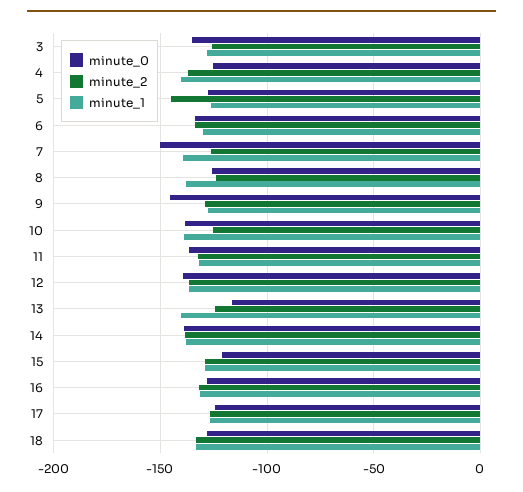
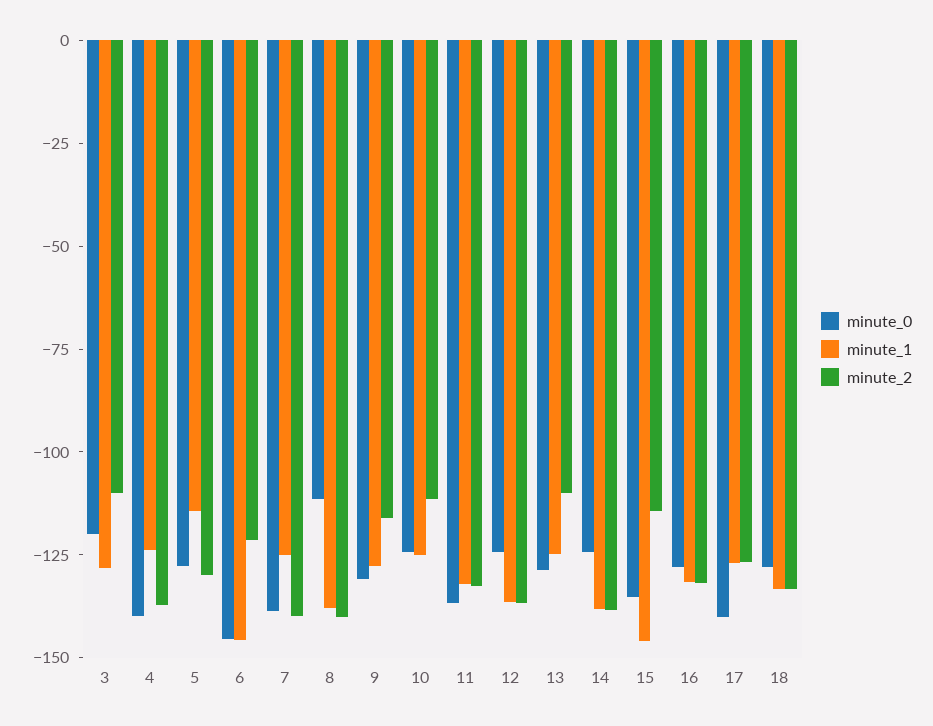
  {
    "minute_0": {
-     "3": -135,
+     "3": -120,
-     "4": -125,
+     "4": -140,
      "5": -130,
-     "6": -135,
+     "6": -145,
-     "7": -150,
+     "7": -140,
-     "8": -125,
+     "8": -110,
-     "9": -145,
+     "9": -130,
-     "10": -140,
+     "10": -125,
      "11": -135,
-     "12": -140,
+     "12": -125,
-     "13": -115,
+     "13": -130,
-     "14": -140,
+     "14": -125,
-     "15": -120,
+     "15": -135,
      "16": -130,
-     "17": -125,
+     "17": -140,
      "18": -130
    },
    "minute_2": {
-     "3": -125,
+     "3": -110,
      "4": -135,
-     "5": -145,
+     "5": -130,
-     "6": -135,
+     "6": -120,
-     "7": -125,
+     "7": -140,
-     "8": -125,
+     "8": -140,
-     "9": -130,
+     "9": -115,
-     "10": -125,
+     "10": -110,
      "11": -135,
      "12": -135,
-     "13": -125,
+     "13": -110,
      "14": -140,
-     "15": -130,
+     "15": -115,
      "16": -130,
      "17": -125,
      "18": -135
    },
    "minute_1": {
      "3": -130,
-     "4": -140,
+     "4": -125,
-     "5": -125,
+     "5": -115,
-     "6": -130,
+     "6": -145,
-     "7": -140,
+     "7": -125,
      "8": -140,
      "9": -130,
-     "10": -140,
+     "10": -125,
      "11": -130,
      "12": -135,
-     "13": -140,
+     "13": -125,
      "14": -140,
-     "15": -130,
+     "15": -145,
      "16": -130,
      "17": -125,
      "18": -135
    }
  }

